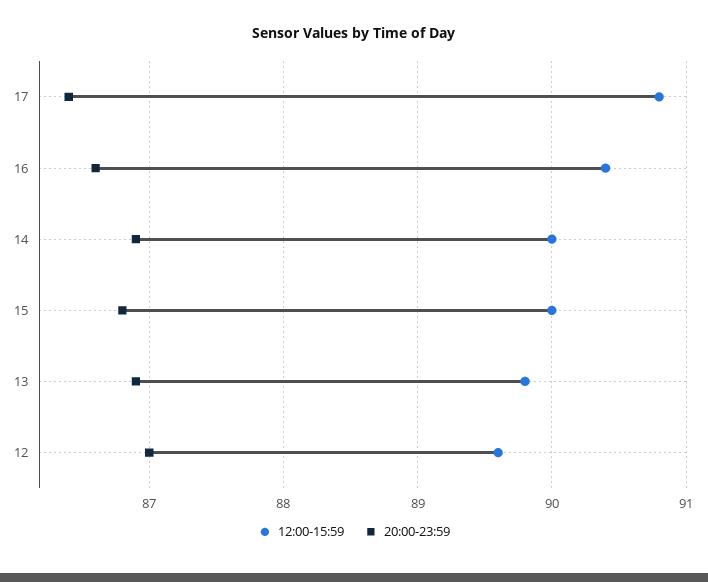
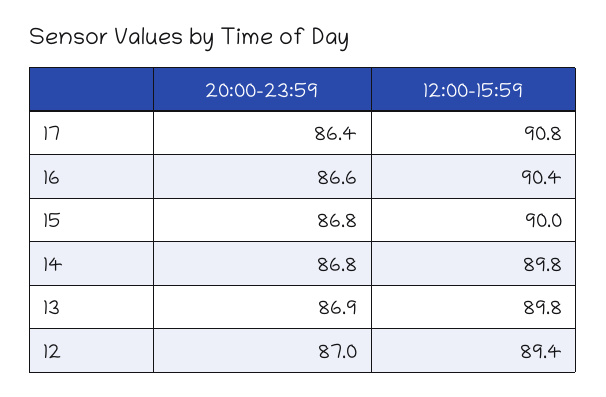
  {
    "12:00-15:59": {
      "17": 90.8,
      "16": 90.4,
-     "14": 90,
+     "14": 89.8,
      "15": 90,
      "13": 89.8,
-     "12": 89.6
+     "12": 89.4
    },
    "20:00-23:59": {
      "17": 86.4,
      "16": 86.6,
-     "14": 86.9,
+     "14": 86.8,
      "15": 86.8,
      "13": 86.9,
      "12": 87
    }
  }

